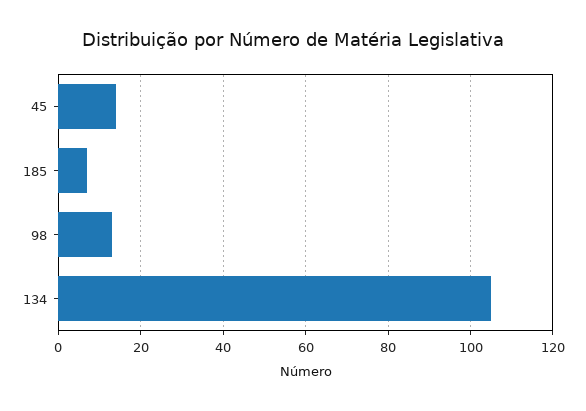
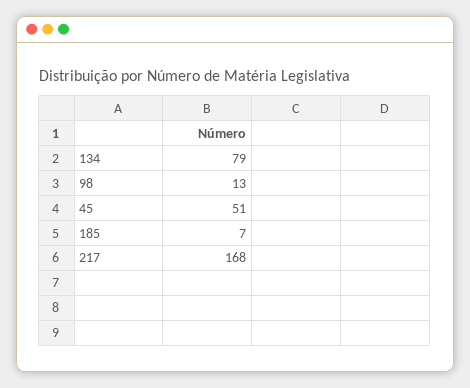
  {
-   "45": 15,
+   "45": 51,
    "185": 7,
    "98": 13,
-   "134": 105
+   "134": 79,
+   "217": 168
  }

